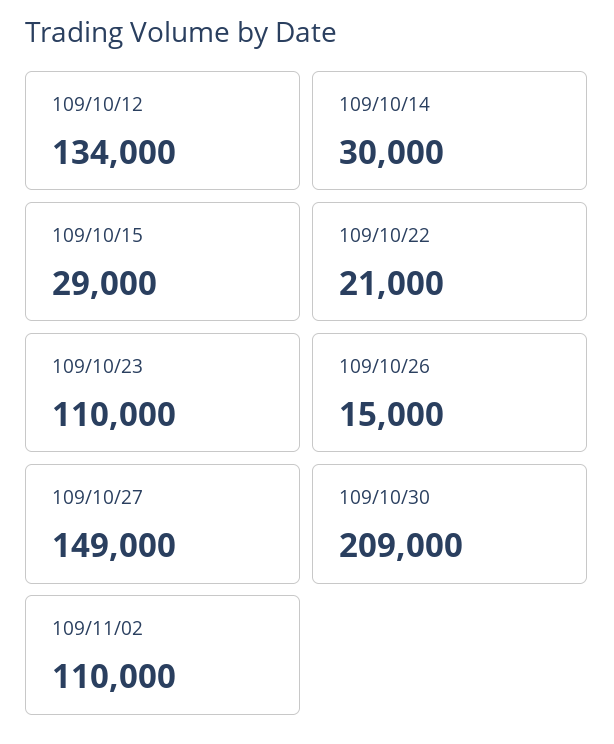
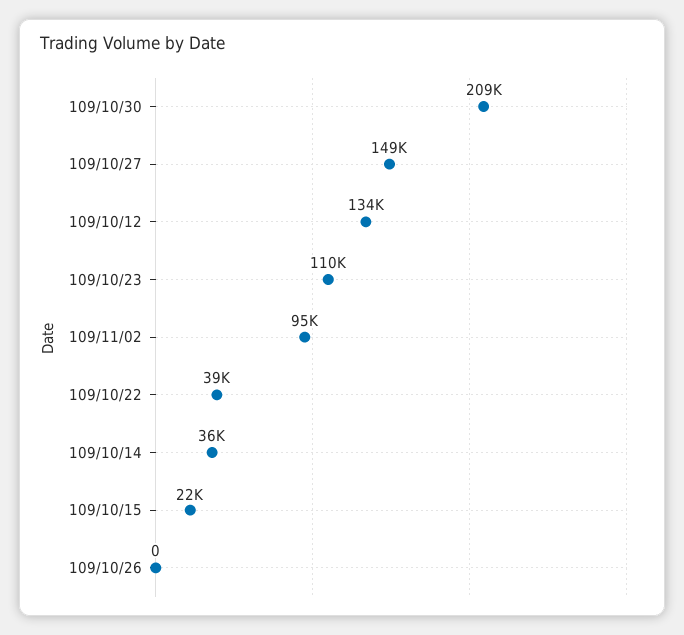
  {
    "109/10/12": 134000,
-   "109/10/14": 30000,
+   "109/10/14": 36000,
-   "109/10/15": 29000,
+   "109/10/15": 22000,
-   "109/10/22": 21000,
+   "109/10/22": 39000,
    "109/10/23": 110000,
-   "109/10/26": 15000,
+   "109/10/26": 0,
    "109/10/27": 149000,
    "109/10/30": 209000,
-   "109/11/02": 110000
+   "109/11/02": 95000
  }

